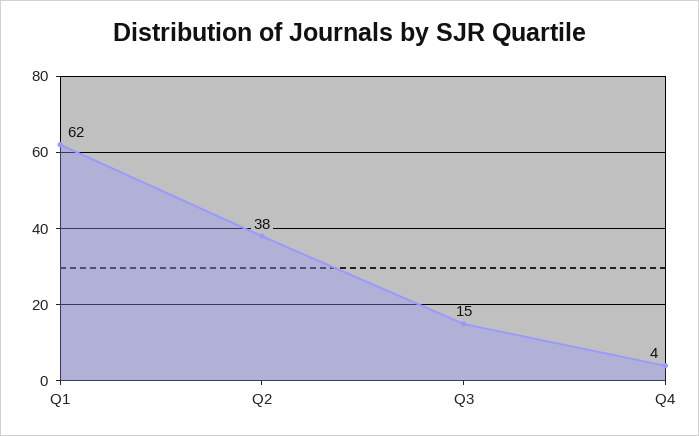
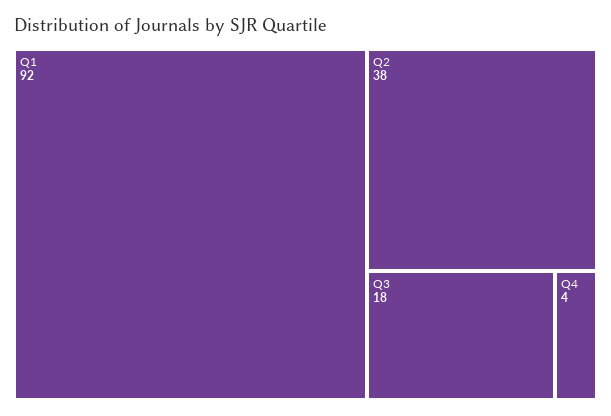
  {
-   "Q1": 62,
+   "Q1": 92,
    "Q2": 38,
-   "Q3": 15,
+   "Q3": 18,
    "Q4": 4
  }

